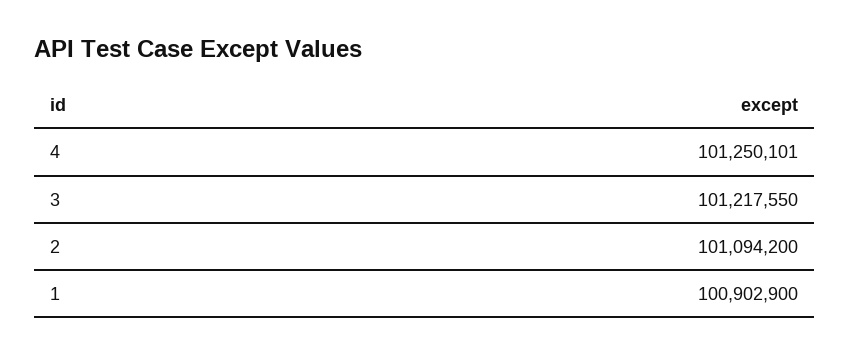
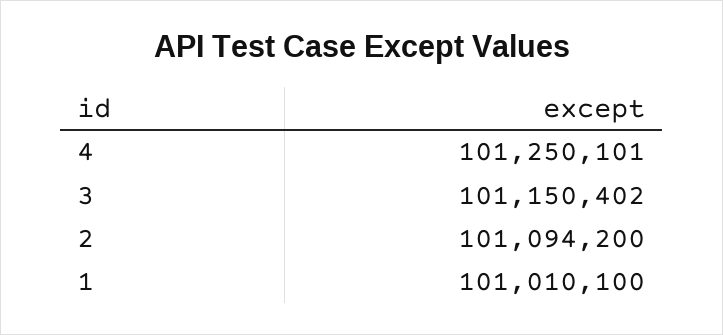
  {
    "4": 101250101,
-   "3": 101217550,
+   "3": 101150402,
    "2": 101094200,
-   "1": 100902900
+   "1": 101010100
  }

